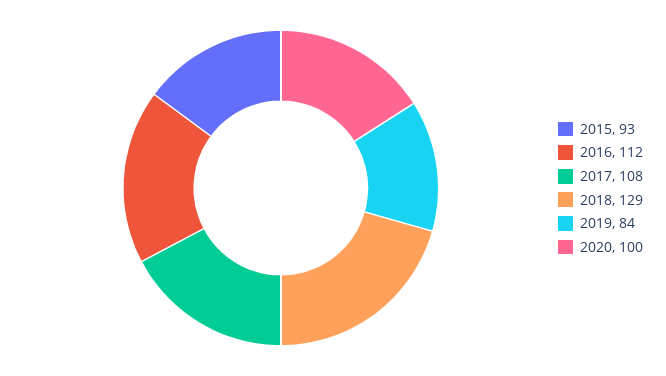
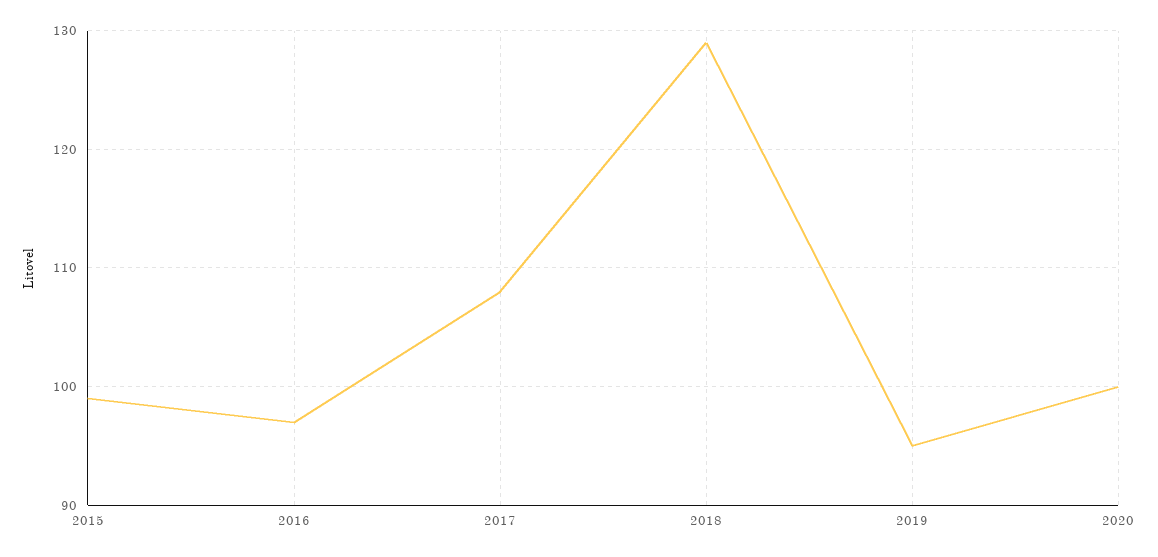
  {
-   "2015": 93,
+   "2015": 99,
-   "2016": 112,
+   "2016": 97,
    "2017": 108,
    "2018": 129,
-   "2019": 84,
+   "2019": 95,
    "2020": 100
  }

